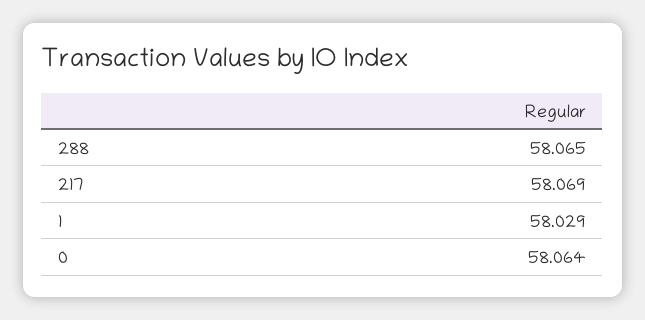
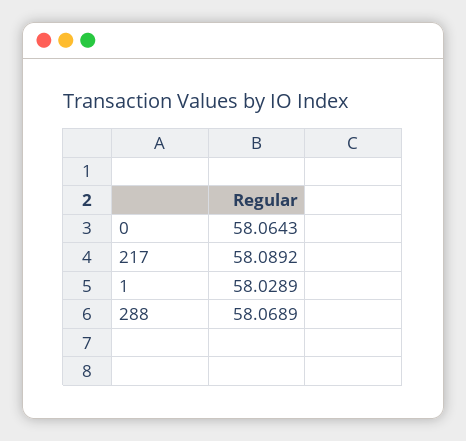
  {
-   "288": 58.065,
+   "288": 58.0689,
-   "217": 58.069,
+   "217": 58.0892,
    "1": 58.0289,
    "0": 58.0643
  }

